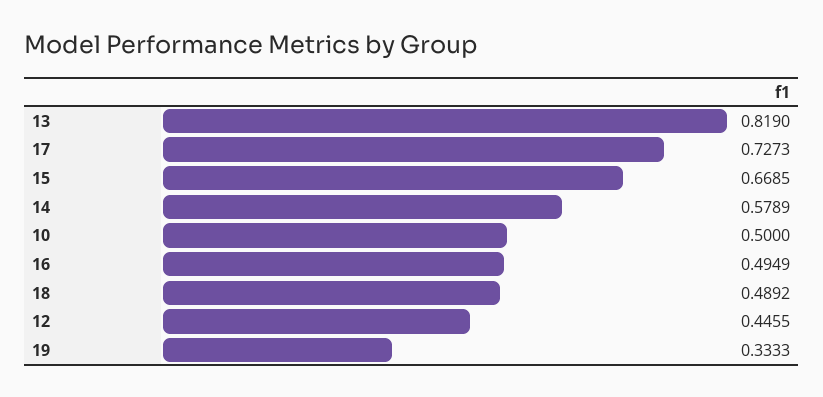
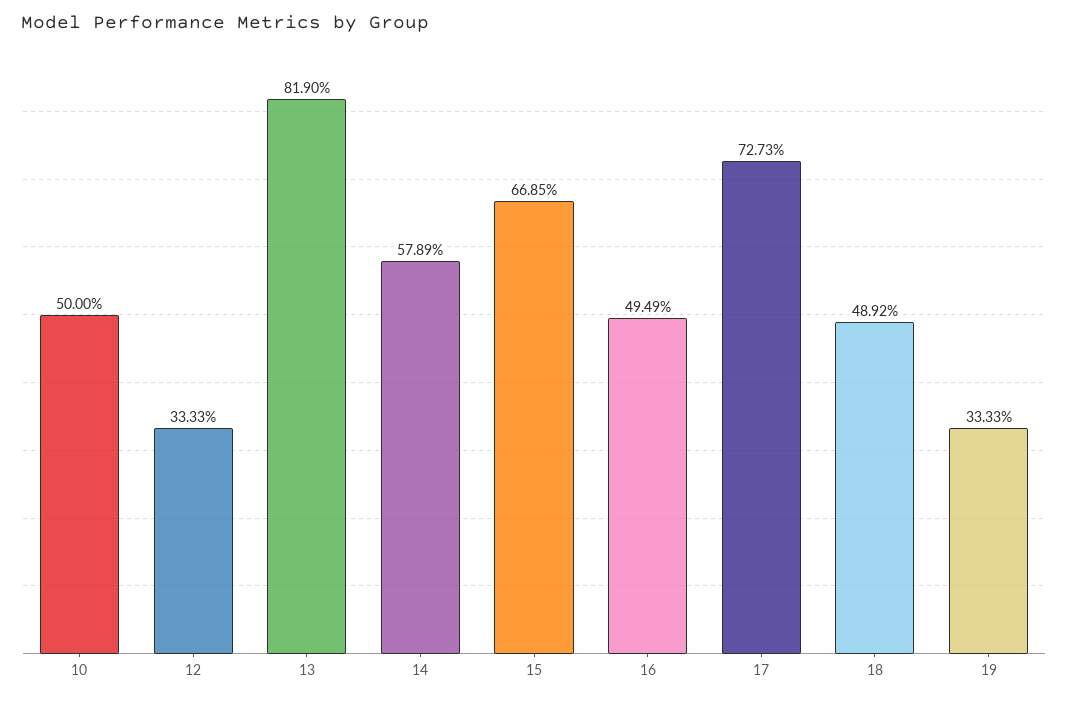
  {
    "13": 0.819,
    "17": 0.7273,
    "15": 0.6685,
    "14": 0.5789,
    "10": 0.5,
    "16": 0.4949,
    "18": 0.4892,
-   "12": 0.4455,
+   "12": 0.3333,
    "19": 0.3333
  }

